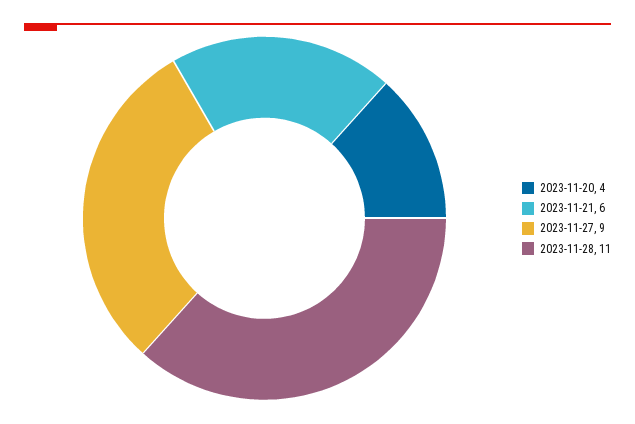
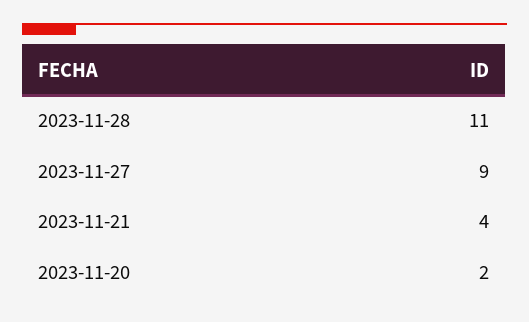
  {
-   "2023-11-20": 4,
+   "2023-11-20": 2,
-   "2023-11-21": 6,
+   "2023-11-21": 4,
    "2023-11-27": 9,
    "2023-11-28": 11
  }

